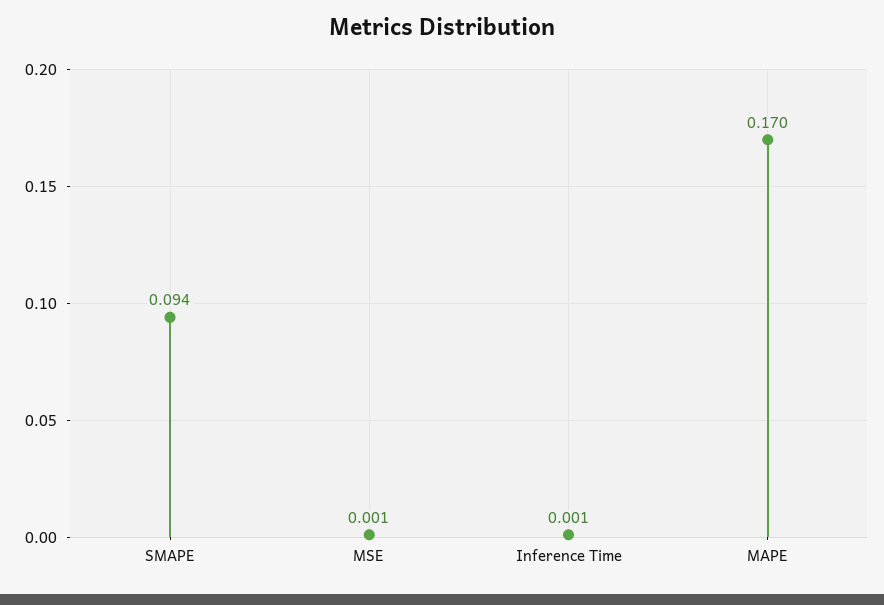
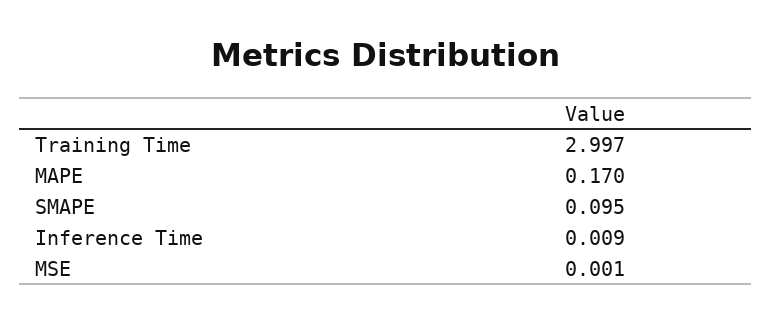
  {
-   "SMAPE": 0.094,
+   "SMAPE": 0.095,
    "MSE": 0.001,
-   "Inference Time": 0.001,
+   "Inference Time": 0.009,
-   "MAPE": 0.17
+   "MAPE": 0.17,
+   "Training Time": 2.997
  }

